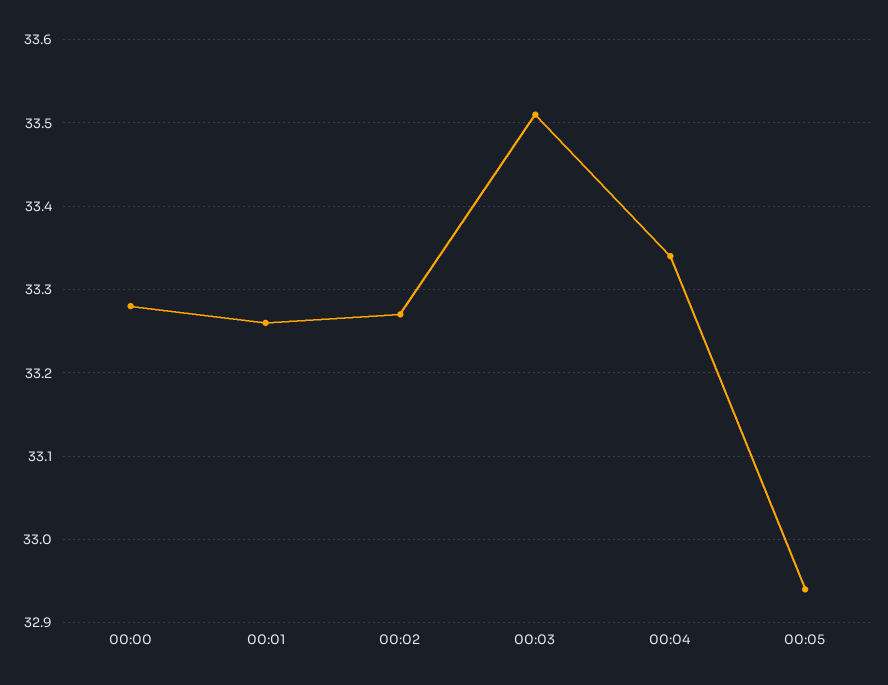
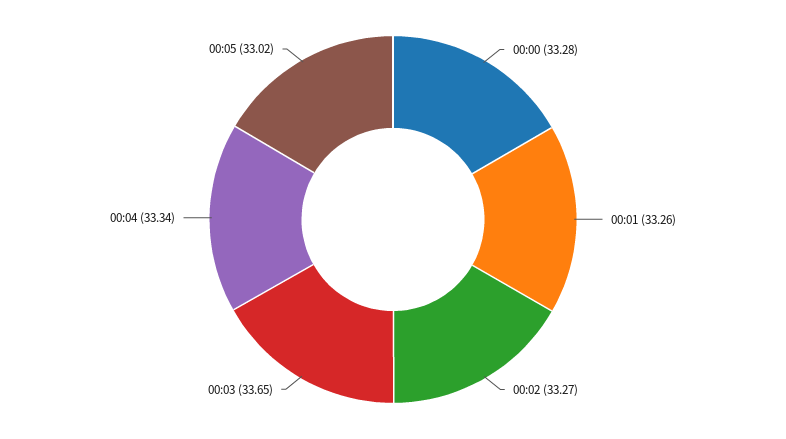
  {
    "00:00": 33.28,
    "00:01": 33.26,
    "00:02": 33.27,
-   "00:03": 33.51,
+   "00:03": 33.65,
    "00:04": 33.34,
-   "00:05": 32.94
+   "00:05": 33.02
  }

